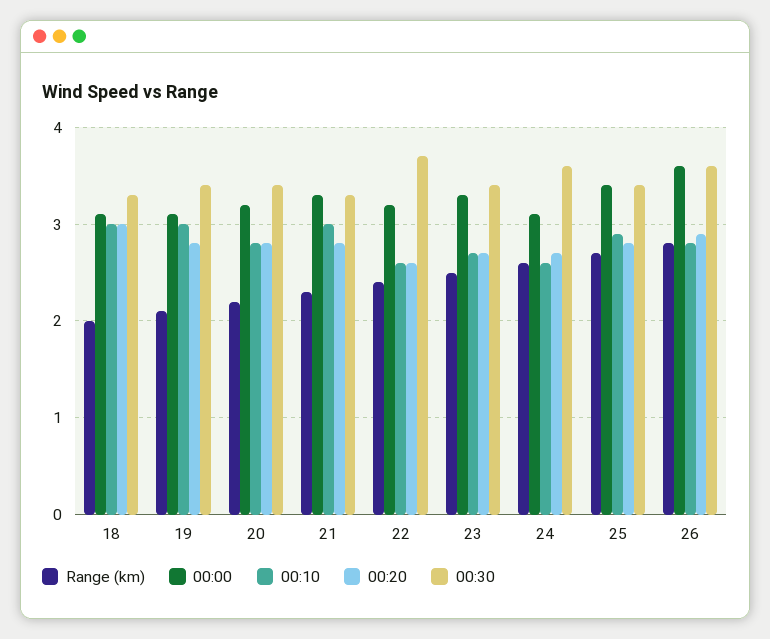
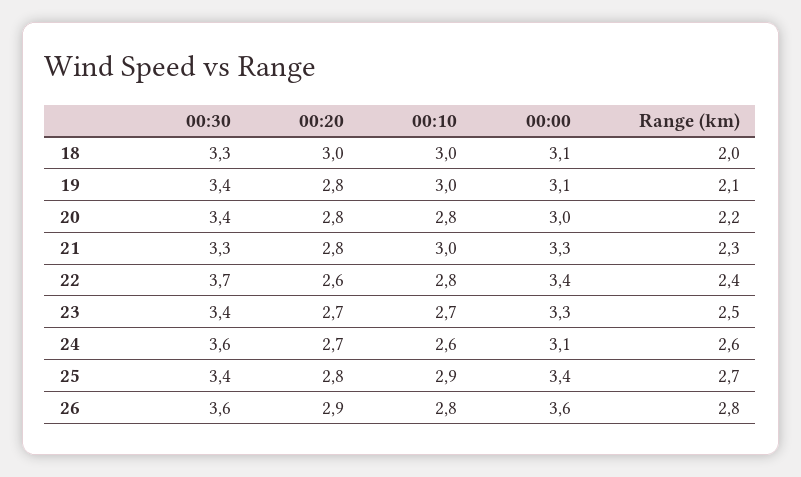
  {
    "Range (km)": {
      "18": 2,
      "19": 2.1,
      "20": 2.2,
      "21": 2.3,
      "22": 2.4,
      "23": 2.5,
      "24": 2.6,
      "25": 2.7,
      "26": 2.8
    },
    "00:00": {
      "18": 3.1,
      "19": 3.1,
-     "20": 3.2,
+     "20": 3,
      "21": 3.3,
-     "22": 3.2,
+     "22": 3.4,
      "23": 3.3,
      "24": 3.1,
      "25": 3.4,
      "26": 3.6
    },
    "00:10": {
      "18": 3,
      "19": 3,
      "20": 2.8,
      "21": 3,
-     "22": 2.6,
+     "22": 2.8,
      "23": 2.7,
      "24": 2.6,
      "25": 2.9,
      "26": 2.8
    },
    "00:20": {
      "18": 3,
      "19": 2.8,
      "20": 2.8,
      "21": 2.8,
      "22": 2.6,
      "23": 2.7,
      "24": 2.7,
      "25": 2.8,
      "26": 2.9
    },
    "00:30": {
      "18": 3.3,
      "19": 3.4,
      "20": 3.4,
      "21": 3.3,
      "22": 3.7,
      "23": 3.4,
      "24": 3.6,
      "25": 3.4,
      "26": 3.6
    }
  }

